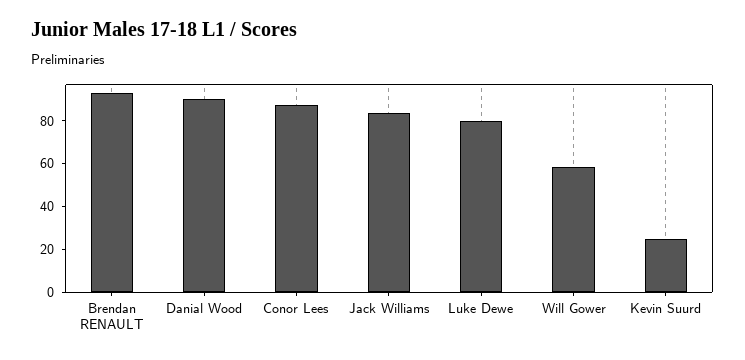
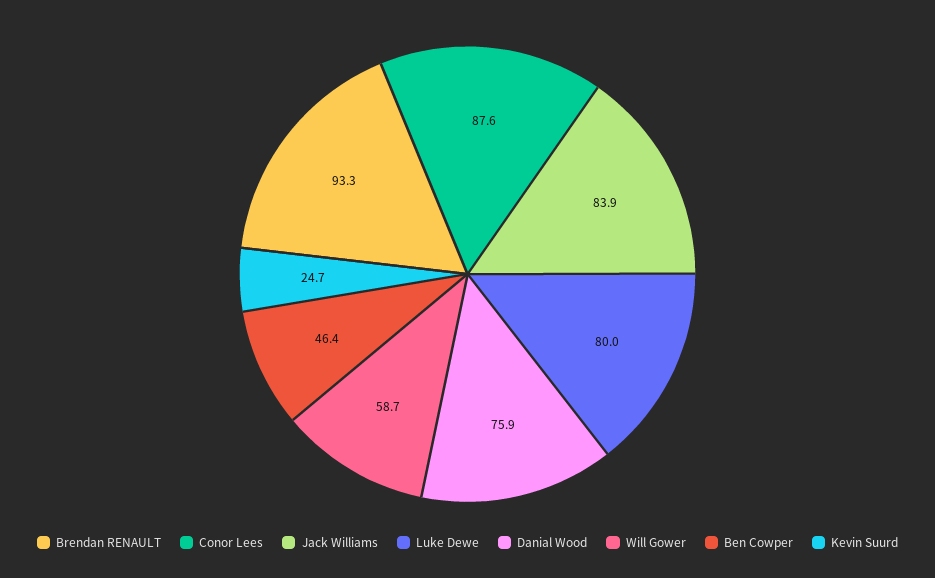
  {
    "Brendan RENAULT": 93.3,
-   "Danial Wood": 90,
+   "Danial Wood": 75.9,
    "Conor Lees": 87.6,
    "Jack Williams": 83.9,
    "Luke Dewe": 80,
    "Will Gower": 58.7,
-   "Kevin Suurd": 24.7
+   "Kevin Suurd": 24.7,
+   "Ben Cowper": 46.4
  }

